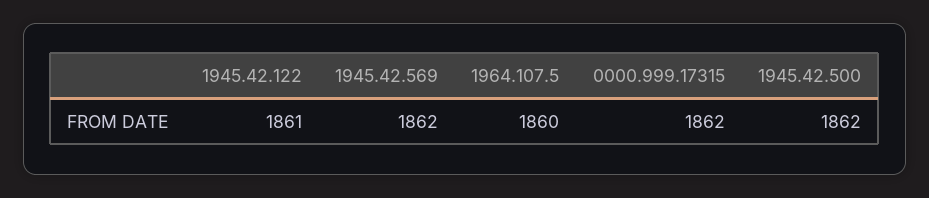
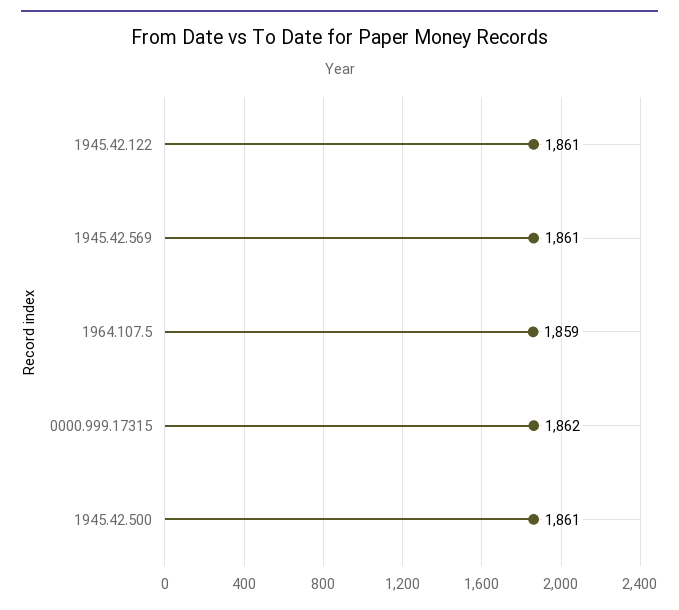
  {
    "1945.42.122": 1861,
-   "1945.42.569": 1862,
+   "1945.42.569": 1861,
-   "1964.107.5": 1860,
+   "1964.107.5": 1859,
    "0000.999.17315": 1862,
-   "1945.42.500": 1862
+   "1945.42.500": 1861
  }

